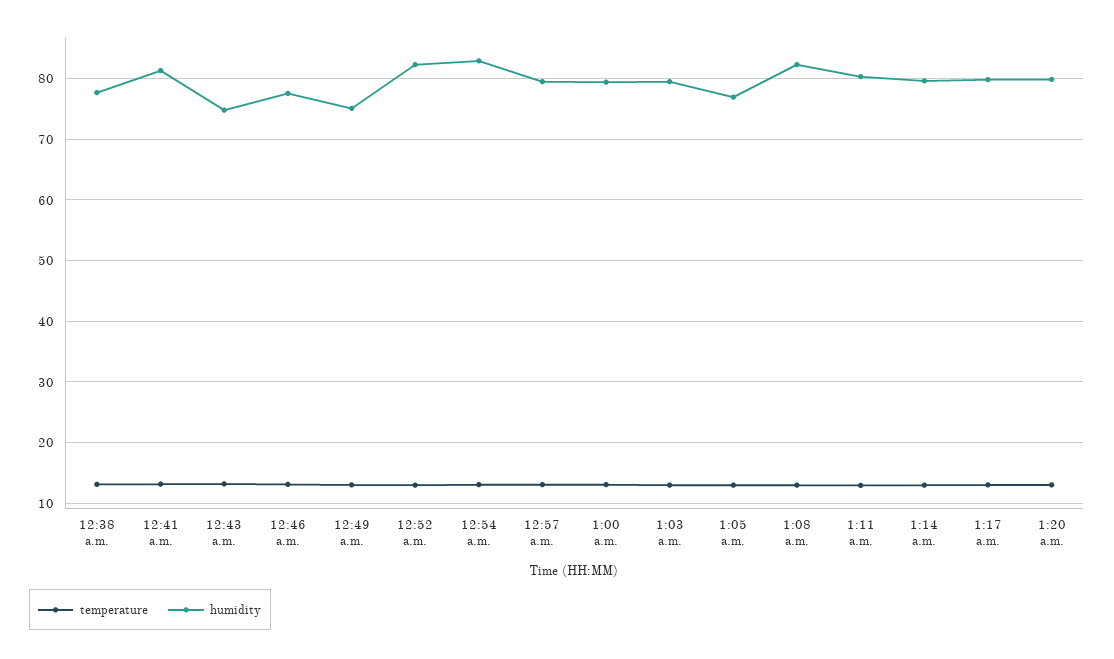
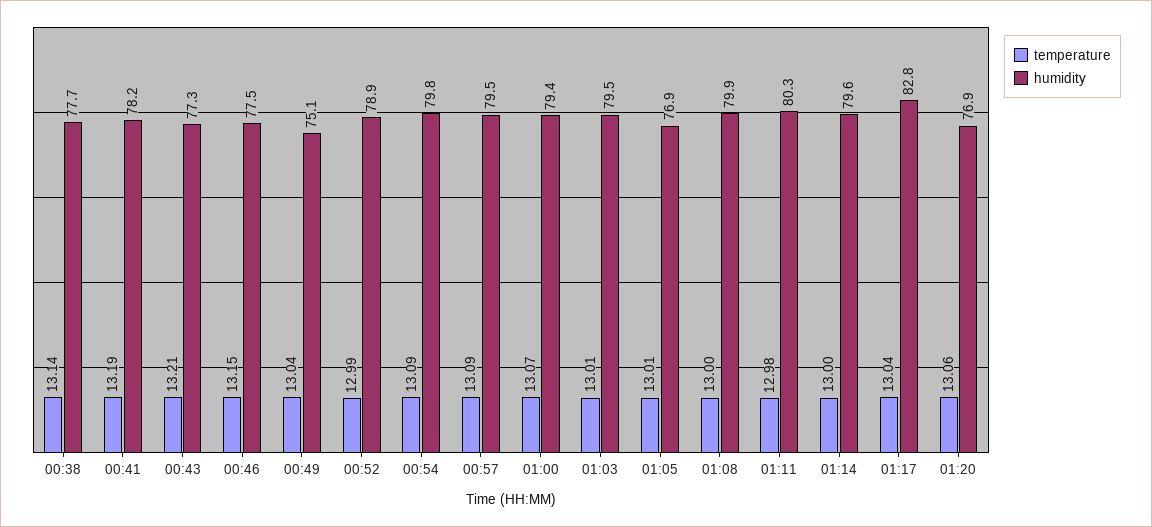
  {
    "temperature": {
      "12:38 a.m.": 13.14,
      "12:41 a.m.": 13.19,
      "12:43 a.m.": 13.21,
      "12:46 a.m.": 13.15,
      "12:49 a.m.": 13.04,
      "12:52 a.m.": 12.99,
      "12:54 a.m.": 13.09,
      "12:57 a.m.": 13.09,
      "1:00 a.m.": 13.07,
      "1:03 a.m.": 13.01,
      "1:05 a.m.": 13.01,
      "1:08 a.m.": 13,
      "1:11 a.m.": 12.98,
      "1:14 a.m.": 13,
      "1:17 a.m.": 13.04,
      "1:20 a.m.": 13.06
    },
    "humidity": {
      "12:38 a.m.": 77.7,
-     "12:41 a.m.": 81,
+     "12:41 a.m.": 78.2,
-     "12:43 a.m.": 75,
+     "12:43 a.m.": 77.3,
      "12:46 a.m.": 77.5,
      "12:49 a.m.": 75.1,
-     "12:52 a.m.": 82,
+     "12:52 a.m.": 78.9,
-     "12:54 a.m.": 83,
+     "12:54 a.m.": 79.8,
      "12:57 a.m.": 79.5,
      "1:00 a.m.": 79.4,
      "1:03 a.m.": 79.5,
      "1:05 a.m.": 76.9,
-     "1:08 a.m.": 82,
+     "1:08 a.m.": 79.9,
      "1:11 a.m.": 80.3,
      "1:14 a.m.": 79.6,
-     "1:17 a.m.": 80,
+     "1:17 a.m.": 82.8,
-     "1:20 a.m.": 80
+     "1:20 a.m.": 76.9
    }
  }

